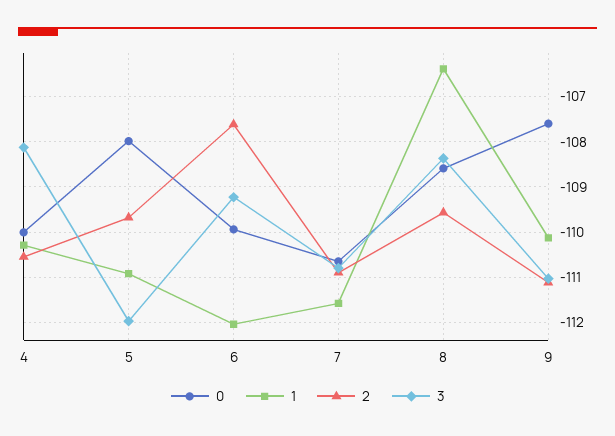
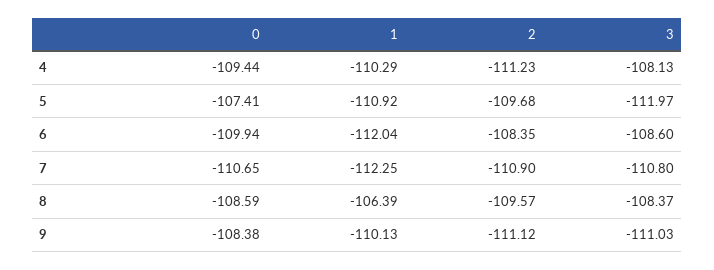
  {
    "0": {
-     "4": -110,
+     "4": -109.44,
-     "5": -108,
+     "5": -107.41,
      "6": -109.94,
      "7": -110.65,
      "8": -108.59,
-     "9": -107.6
+     "9": -108.38
    },
    "1": {
      "4": -110.29,
      "5": -110.92,
      "6": -112.04,
-     "7": -111.6,
+     "7": -112.25,
      "8": -106.39,
      "9": -110.13
    },
    "2": {
-     "4": -110.6,
+     "4": -111.23,
      "5": -109.68,
-     "6": -107.6,
+     "6": -108.35,
      "7": -110.9,
      "8": -109.57,
      "9": -111.12
    },
    "3": {
      "4": -108.13,
      "5": -111.97,
-     "6": -109.2,
+     "6": -108.6,
      "7": -110.8,
      "8": -108.37,
      "9": -111.03
    }
  }

